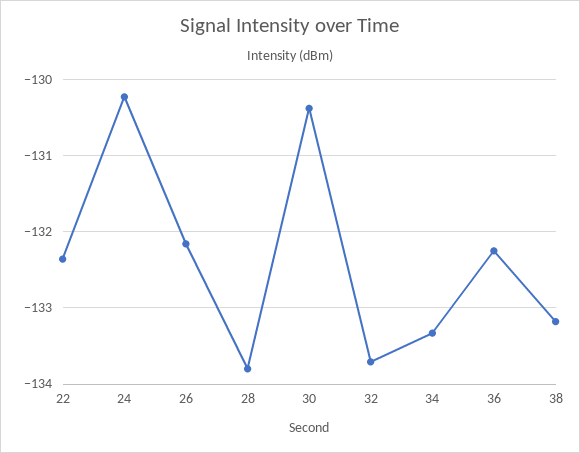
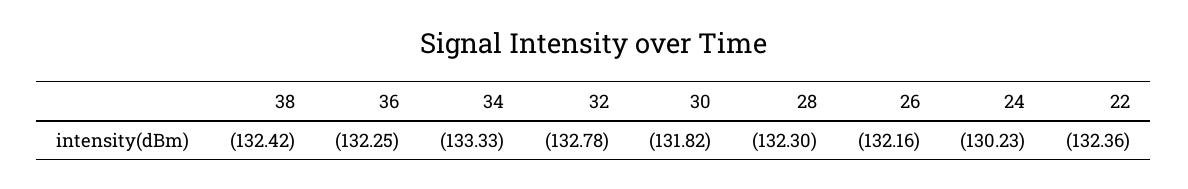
  {
    "22": -132.36,
    "24": -130.23,
    "26": -132.16,
-   "28": -133.8,
+   "28": -132.3,
-   "30": -130.4,
+   "30": -131.82,
-   "32": -133.7,
+   "32": -132.78,
    "34": -133.33,
    "36": -132.25,
-   "38": -133.2
+   "38": -132.42
  }

